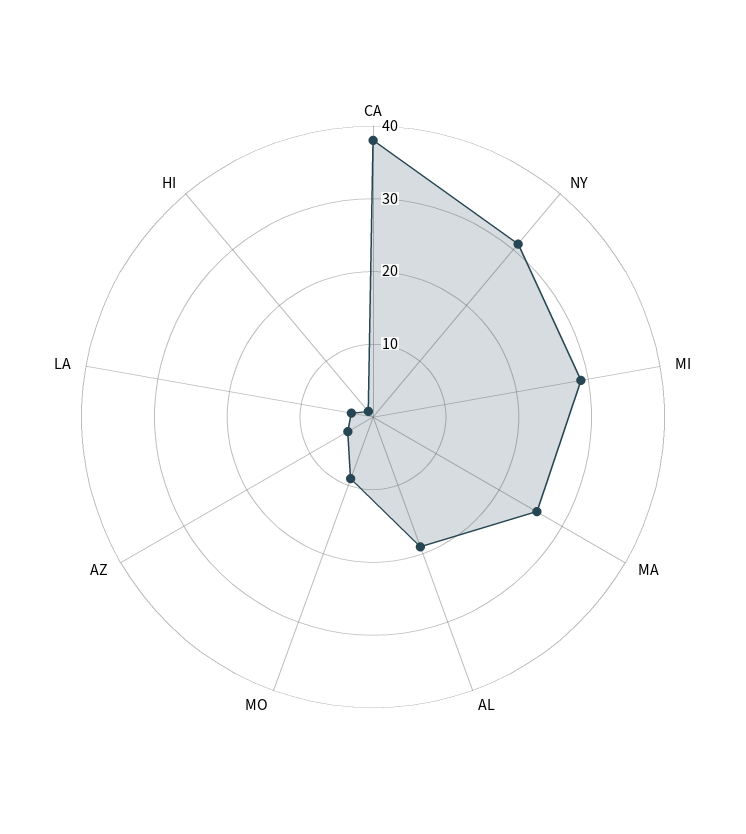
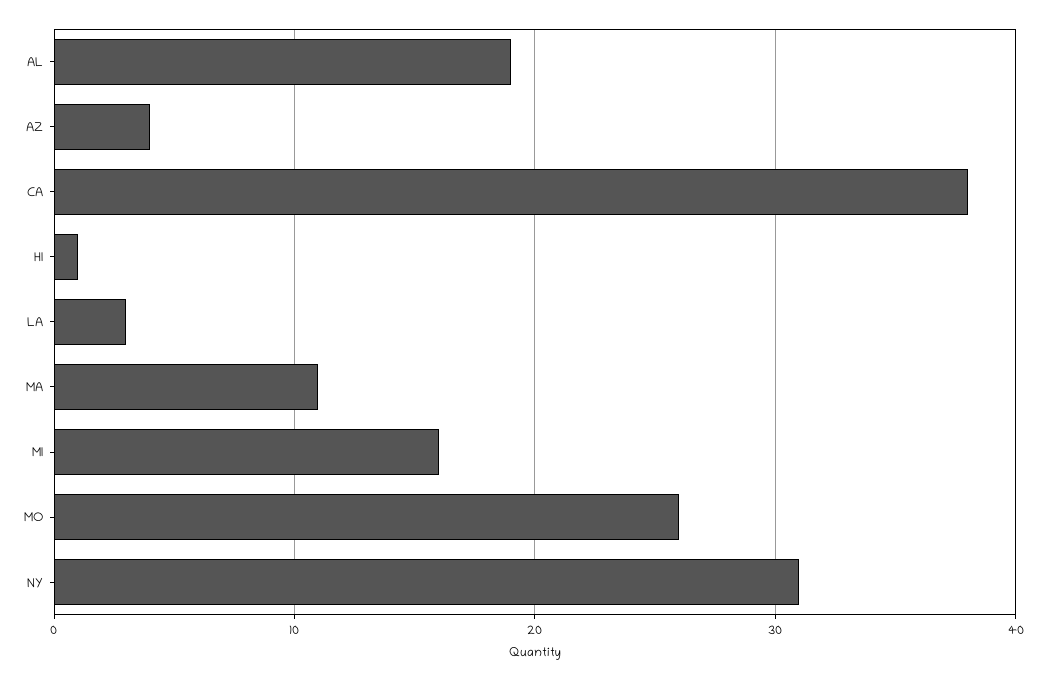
  {
    "CA": 38,
    "NY": 31,
-   "MI": 30,
+   "MI": 16,
-   "MA": 25,
+   "MA": 11,
    "AL": 19,
-   "MO": 10,
+   "MO": 26,
    "AZ": 4,
    "LA": 3,
    "HI": 1
  }

